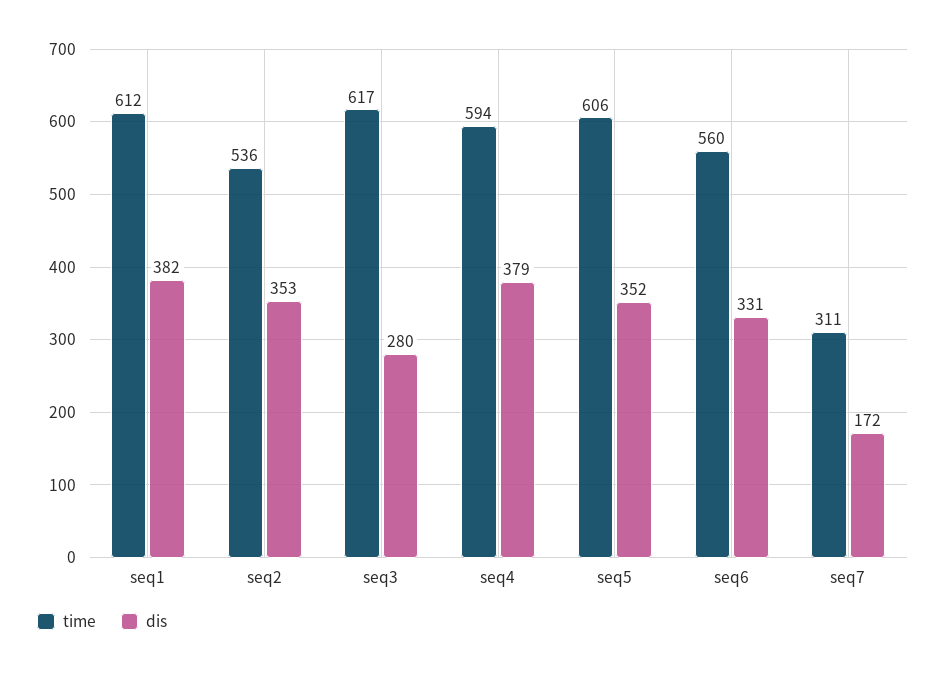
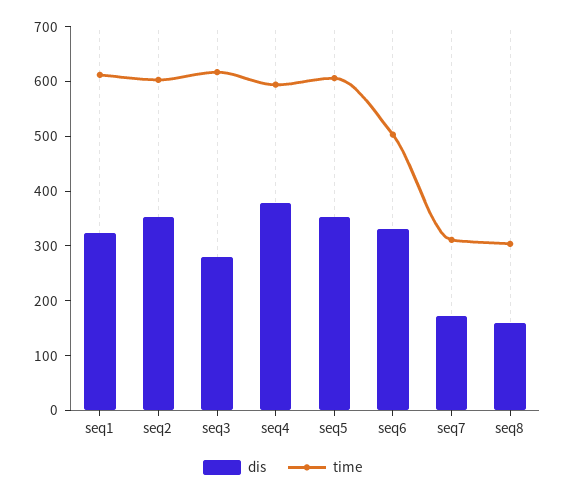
  {
    "time": {
      "seq1": 612,
-     "seq2": 536,
+     "seq2": 600,
      "seq3": 617,
      "seq4": 594,
      "seq5": 606,
-     "seq6": 560,
+     "seq6": 500,
-     "seq7": 311
+     "seq7": 311,
+     "seq8": 300
    },
    "dis": {
-     "seq1": 382,
+     "seq1": 320,
      "seq2": 353,
      "seq3": 280,
      "seq4": 379,
      "seq5": 352,
      "seq6": 331,
-     "seq7": 172
+     "seq7": 172,
+     "seq8": 160
    }
  }

